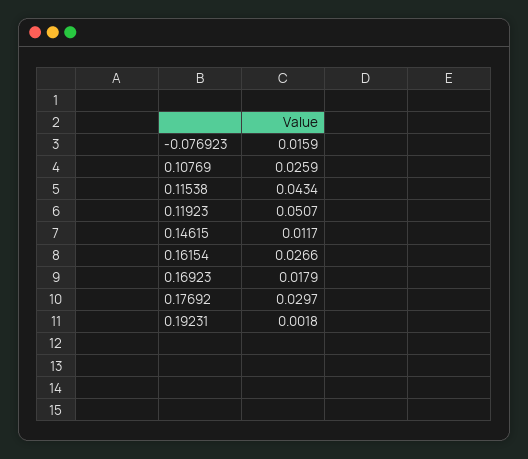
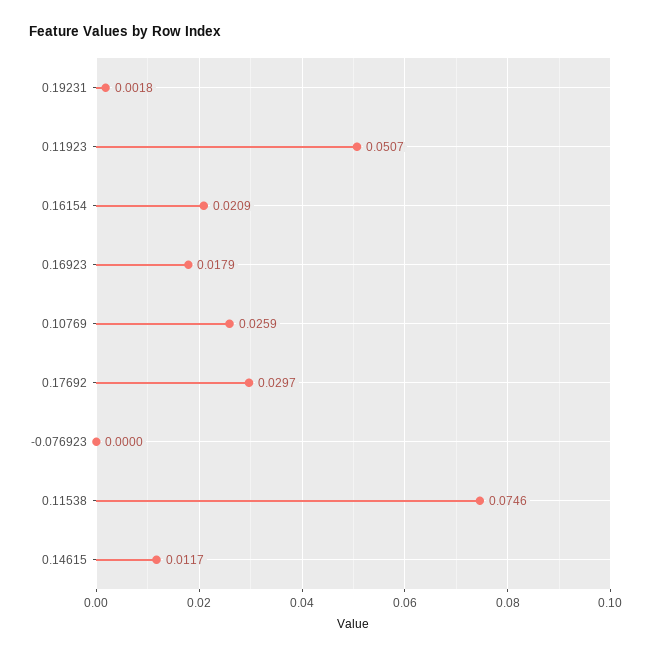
  {
-   "-0.076923": 0.0159,
+   "-0.076923": 0,
    "0.10769": 0.0259,
-   "0.11538": 0.0434,
+   "0.11538": 0.0746,
    "0.11923": 0.0507,
    "0.14615": 0.0117,
-   "0.16154": 0.0266,
+   "0.16154": 0.0209,
    "0.16923": 0.0179,
    "0.17692": 0.0297,
    "0.19231": 0.0018
  }

